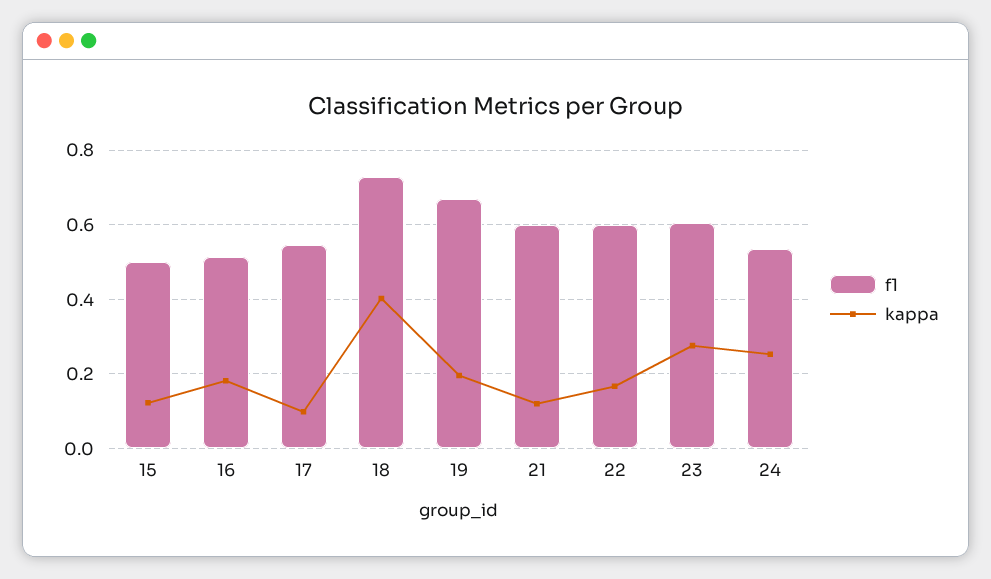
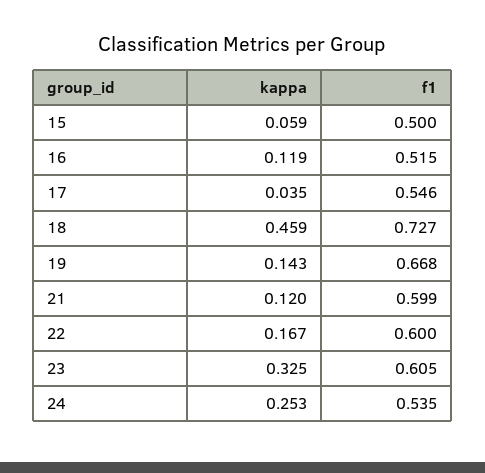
  {
    "f1": {
      "15": 0.5,
      "16": 0.515,
      "17": 0.546,
      "18": 0.727,
      "19": 0.668,
      "21": 0.599,
      "22": 0.6,
      "23": 0.605,
      "24": 0.535
    },
    "kappa": {
-     "15": 0.12,
+     "15": 0.059,
-     "16": 0.18,
+     "16": 0.119,
-     "17": 0.1,
+     "17": 0.035,
-     "18": 0.4,
+     "18": 0.459,
-     "19": 0.2,
+     "19": 0.143,
      "21": 0.12,
      "22": 0.167,
-     "23": 0.28,
+     "23": 0.325,
      "24": 0.253
    }
  }

